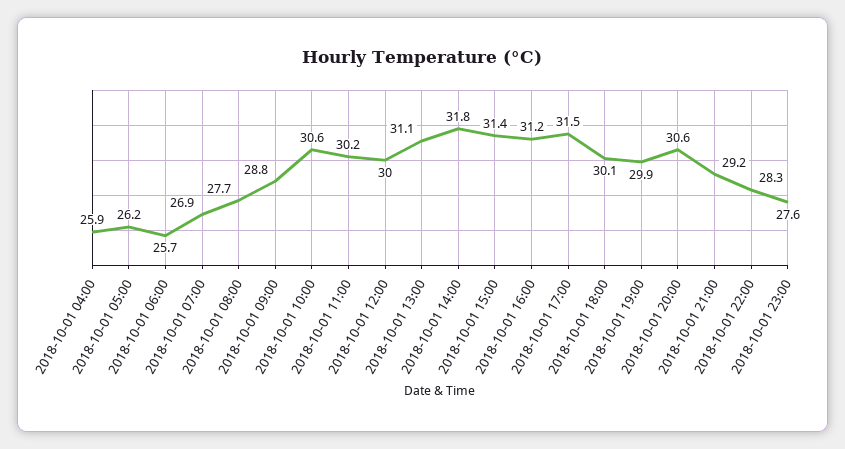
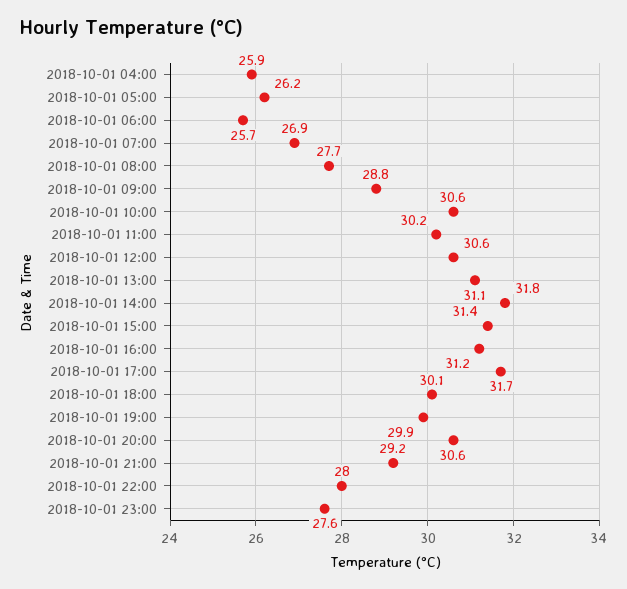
  {
    "2018-10-01 04:00": 25.9,
    "2018-10-01 05:00": 26.2,
    "2018-10-01 06:00": 25.7,
    "2018-10-01 07:00": 26.9,
    "2018-10-01 08:00": 27.7,
    "2018-10-01 09:00": 28.8,
    "2018-10-01 10:00": 30.6,
    "2018-10-01 11:00": 30.2,
-   "2018-10-01 12:00": 30,
+   "2018-10-01 12:00": 30.6,
    "2018-10-01 13:00": 31.1,
    "2018-10-01 14:00": 31.8,
    "2018-10-01 15:00": 31.4,
    "2018-10-01 16:00": 31.2,
-   "2018-10-01 17:00": 31.5,
+   "2018-10-01 17:00": 31.7,
    "2018-10-01 18:00": 30.1,
    "2018-10-01 19:00": 29.9,
    "2018-10-01 20:00": 30.6,
    "2018-10-01 21:00": 29.2,
-   "2018-10-01 22:00": 28.3,
+   "2018-10-01 22:00": 28,
    "2018-10-01 23:00": 27.6
  }

